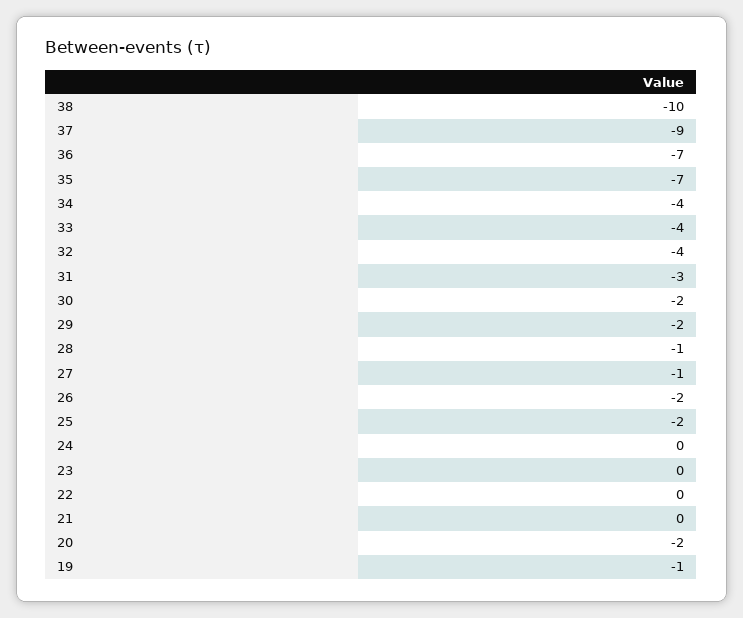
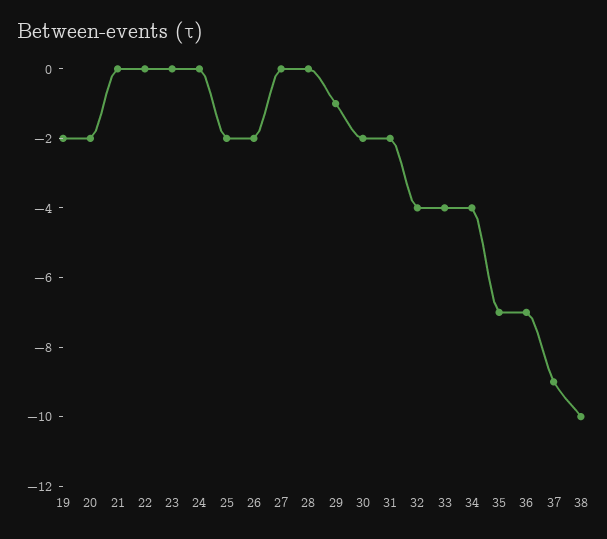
  {
    "38": -10,
    "37": -9,
    "36": -7,
    "35": -7,
    "34": -4,
    "33": -4,
    "32": -4,
-   "31": -3,
+   "31": -2,
    "30": -2,
-   "29": -2,
+   "29": -1,
-   "28": -1,
+   "28": 0,
-   "27": -1,
+   "27": 0,
    "26": -2,
    "25": -2,
    "24": 0,
    "23": 0,
    "22": 0,
    "21": 0,
    "20": -2,
-   "19": -1
+   "19": -2
  }

